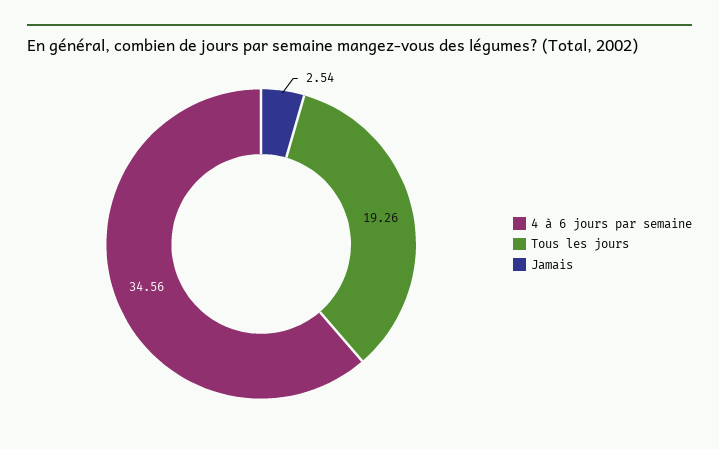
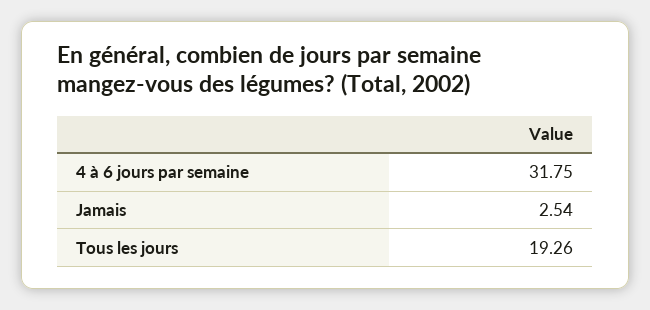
  {
-   "4 à 6 jours par semaine": 34.56,
+   "4 à 6 jours par semaine": 31.75,
    "Tous les jours": 19.26,
    "Jamais": 2.54
  }

